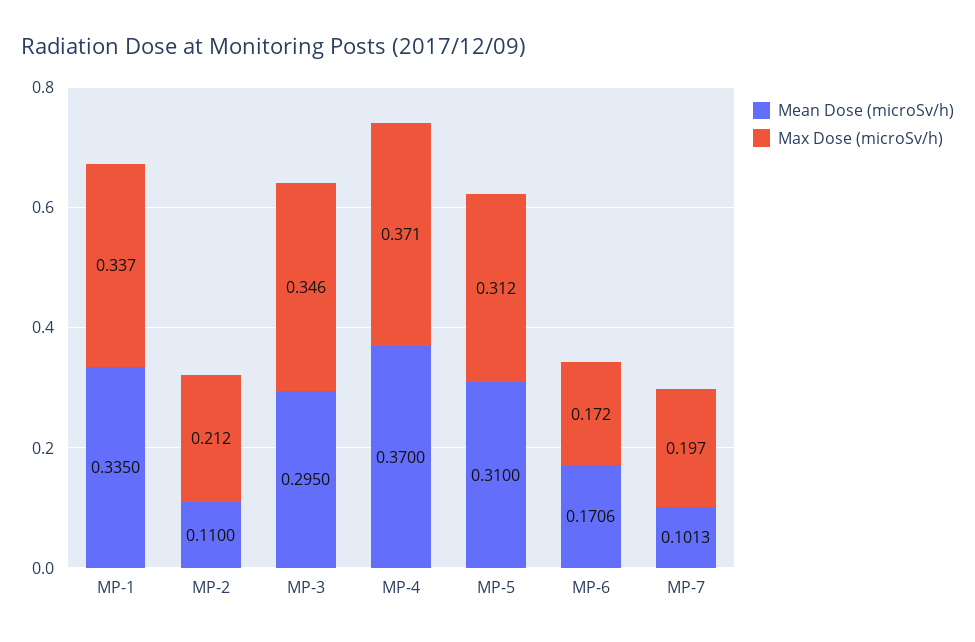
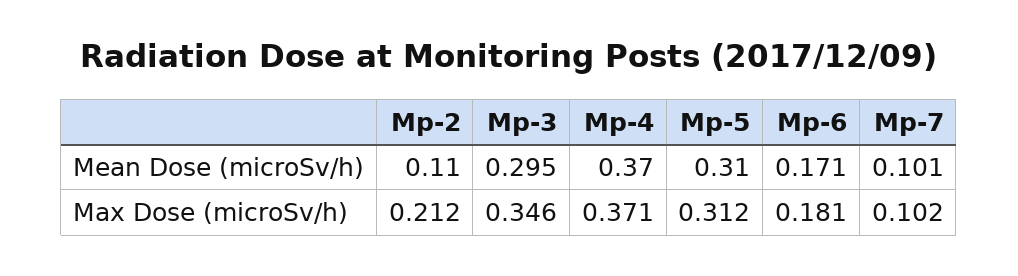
  {
    "Mean Dose (microSv/h)": {
-     "MP-1": 0.335,
      "MP-2": 0.11,
      "MP-3": 0.295,
      "MP-4": 0.37,
      "MP-5": 0.31,
      "MP-6": 0.1706,
      "MP-7": 0.1013
    },
    "Max Dose (microSv/h)": {
-     "MP-1": 0.337,
      "MP-2": 0.212,
      "MP-3": 0.346,
      "MP-4": 0.371,
      "MP-5": 0.312,
-     "MP-6": 0.172,
+     "MP-6": 0.181,
-     "MP-7": 0.197
+     "MP-7": 0.102
    }
  }

